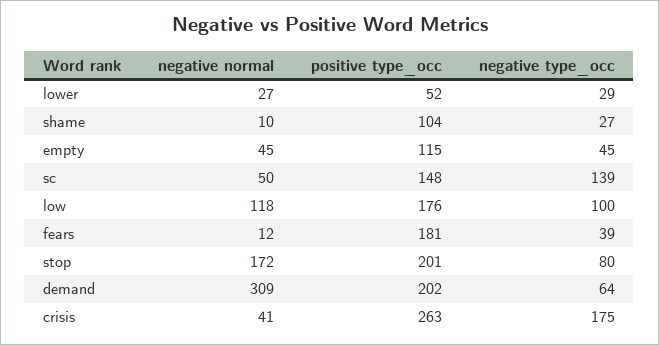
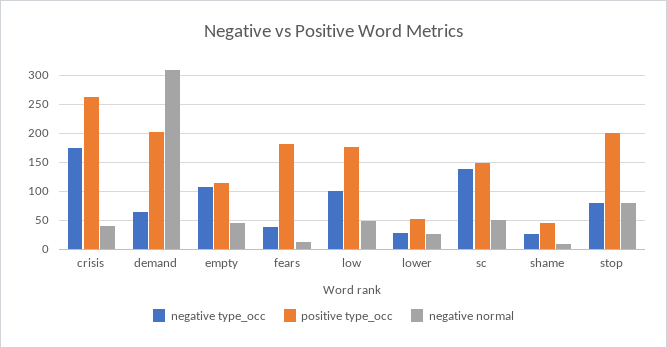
  {
    "negative normal": {
      "lower": 27,
      "shame": 10,
      "empty": 45,
      "sc": 50,
-     "low": 118,
+     "low": 50,
      "fears": 12,
-     "stop": 172,
+     "stop": 75,
      "demand": 309,
      "crisis": 41
    },
    "positive type_occ": {
      "lower": 52,
-     "shame": 104,
+     "shame": 50,
      "empty": 115,
      "sc": 148,
      "low": 176,
      "fears": 181,
      "stop": 201,
      "demand": 202,
      "crisis": 263
    },
    "negative type_occ": {
      "lower": 29,
      "shame": 27,
-     "empty": 45,
+     "empty": 100,
      "sc": 139,
      "low": 100,
      "fears": 39,
      "stop": 80,
      "demand": 64,
      "crisis": 175
    }
  }

